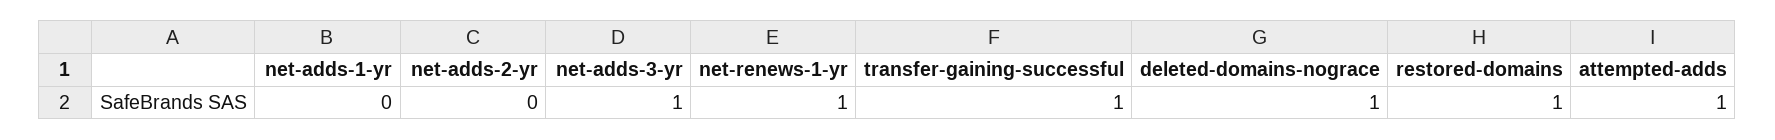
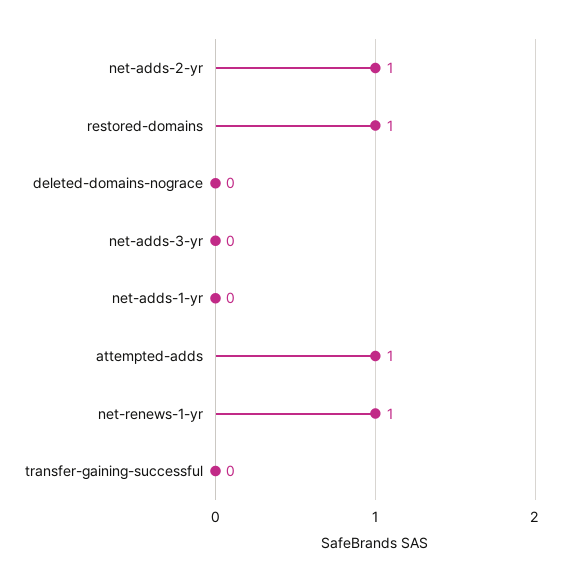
  {
    "net-adds-1-yr": 0,
-   "net-adds-2-yr": 0,
+   "net-adds-2-yr": 1,
-   "net-adds-3-yr": 1,
+   "net-adds-3-yr": 0,
    "net-renews-1-yr": 1,
-   "transfer-gaining-successful": 1,
+   "transfer-gaining-successful": 0,
-   "deleted-domains-nograce": 1,
+   "deleted-domains-nograce": 0,
    "restored-domains": 1,
    "attempted-adds": 1
  }

